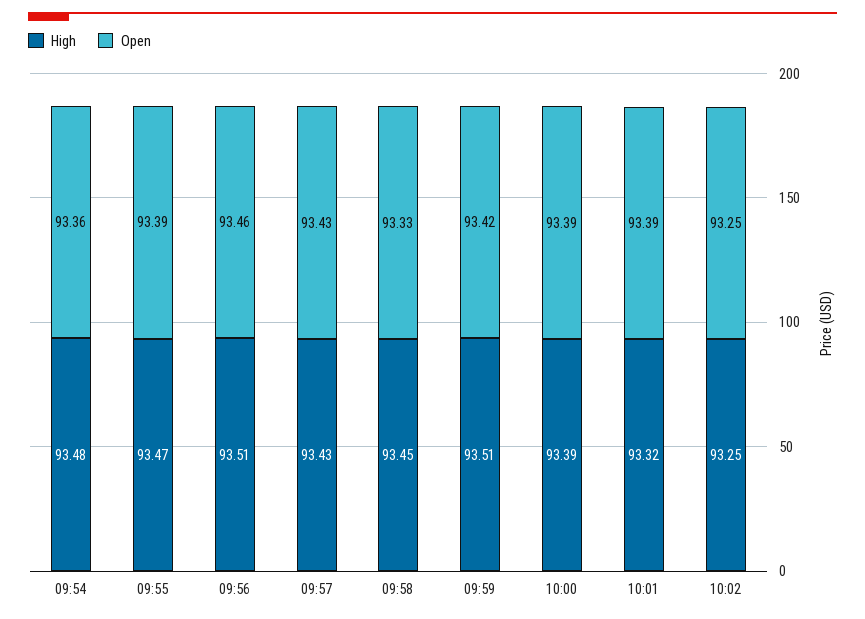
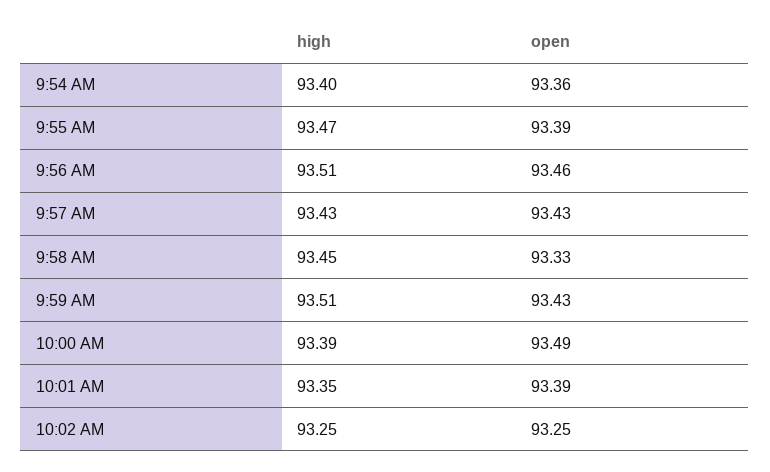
  {
    "High": {
-     "09:54": 93.48,
+     "09:54": 93.4,
      "09:55": 93.47,
      "09:56": 93.51,
      "09:57": 93.43,
      "09:58": 93.45,
      "09:59": 93.51,
      "10:00": 93.39,
-     "10:01": 93.32,
+     "10:01": 93.35,
      "10:02": 93.25
    },
    "Open": {
      "09:54": 93.36,
      "09:55": 93.39,
      "09:56": 93.46,
      "09:57": 93.43,
      "09:58": 93.33,
-     "09:59": 93.42,
+     "09:59": 93.43,
-     "10:00": 93.39,
+     "10:00": 93.49,
      "10:01": 93.39,
      "10:02": 93.25
    }
  }

